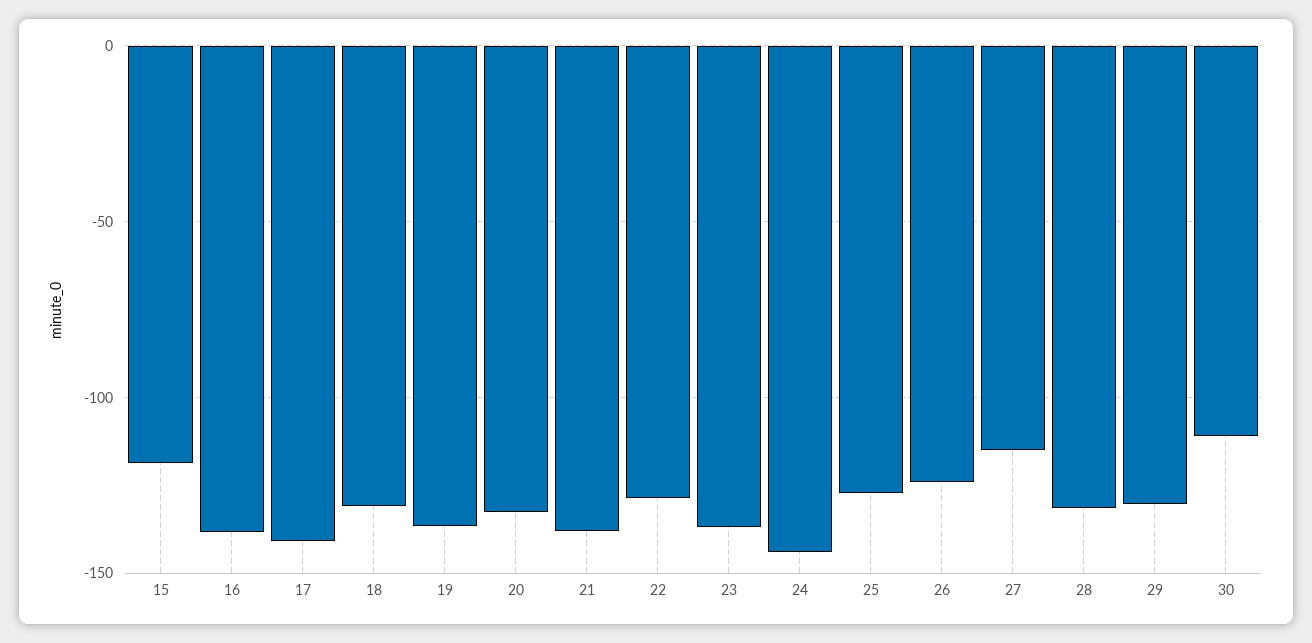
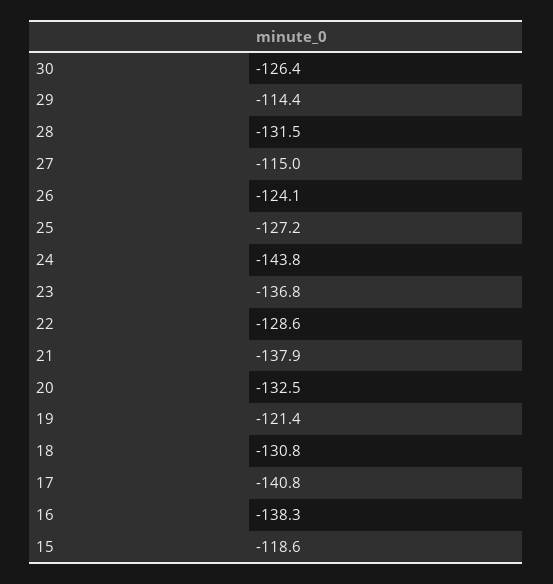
  {
    "15": -118.6,
    "16": -138.3,
    "17": -140.8,
    "18": -130.8,
-   "19": -135,
+   "19": -121.4,
    "20": -132.5,
    "21": -137.9,
    "22": -128.6,
    "23": -136.8,
    "24": -143.8,
    "25": -127.2,
    "26": -124.1,
    "27": -115,
    "28": -131.5,
-   "29": -130,
+   "29": -114.4,
-   "30": -110
+   "30": -126.4
  }

